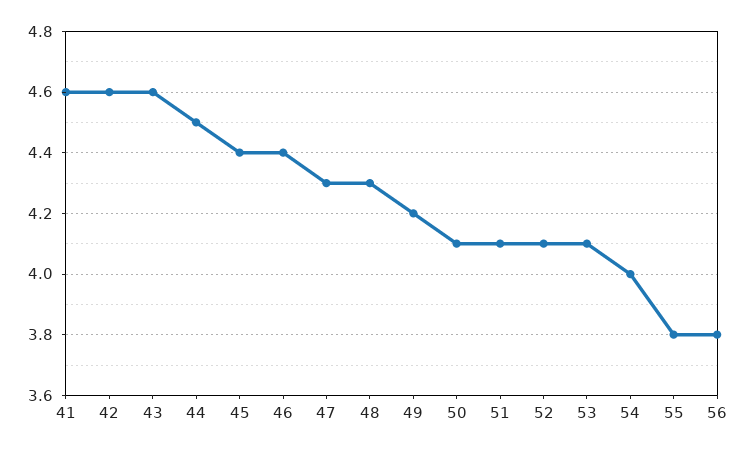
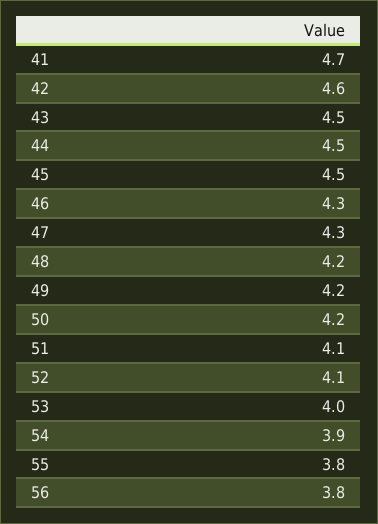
  {
-   "41": 4.6,
+   "41": 4.7,
    "42": 4.6,
-   "43": 4.6,
+   "43": 4.5,
    "44": 4.5,
-   "45": 4.4,
+   "45": 4.5,
-   "46": 4.4,
+   "46": 4.3,
    "47": 4.3,
-   "48": 4.3,
+   "48": 4.2,
    "49": 4.2,
-   "50": 4.1,
+   "50": 4.2,
    "51": 4.1,
    "52": 4.1,
-   "53": 4.1,
+   "53": 4,
-   "54": 4,
+   "54": 3.9,
    "55": 3.8,
    "56": 3.8
  }

